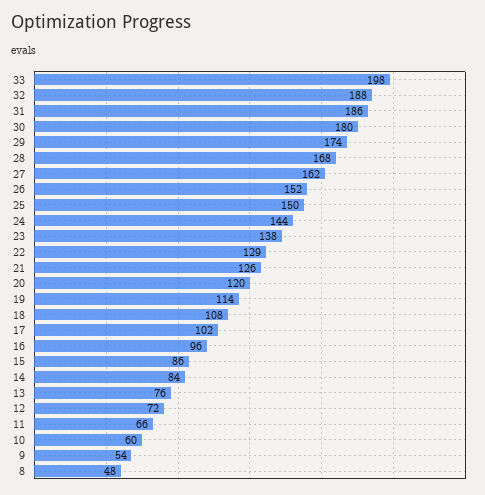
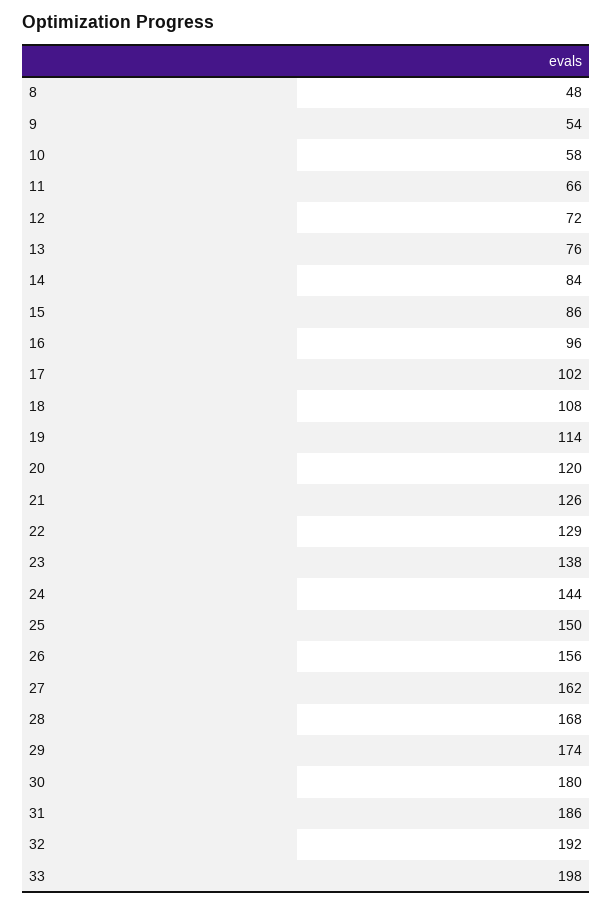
  {
    "33": 198,
-   "32": 188,
+   "32": 192,
    "31": 186,
    "30": 180,
    "29": 174,
    "28": 168,
    "27": 162,
-   "26": 152,
+   "26": 156,
    "25": 150,
    "24": 144,
    "23": 138,
    "22": 129,
    "21": 126,
    "20": 120,
    "19": 114,
    "18": 108,
    "17": 102,
    "16": 96,
    "15": 86,
    "14": 84,
    "13": 76,
    "12": 72,
    "11": 66,
-   "10": 60,
+   "10": 58,
    "9": 54,
    "8": 48
  }

